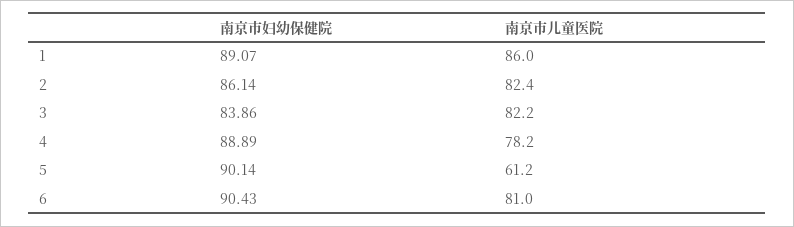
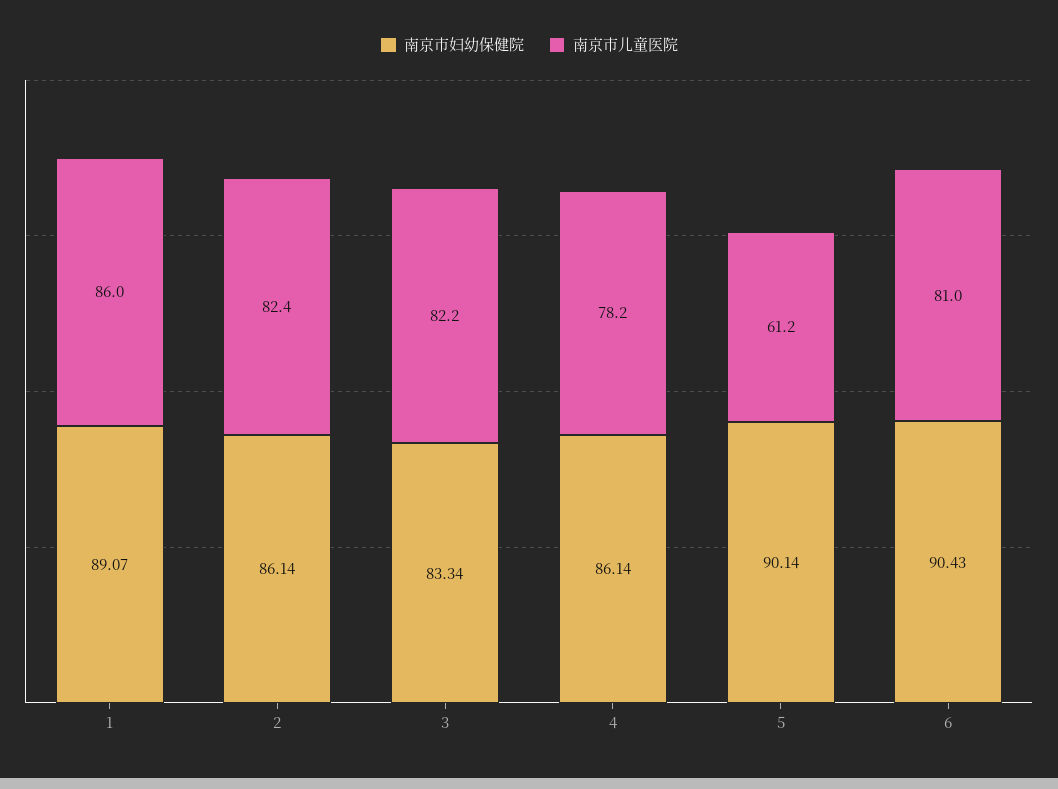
  {
    "南京市妇幼保健院": {
      "1": 89.07,
      "2": 86.14,
-     "3": 83.86,
+     "3": 83.34,
-     "4": 88.89,
+     "4": 86.14,
      "5": 90.14,
      "6": 90.43
    },
    "南京市儿童医院": {
      "1": 86,
      "2": 82.4,
      "3": 82.2,
      "4": 78.2,
      "5": 61.2,
      "6": 81
    }
  }

